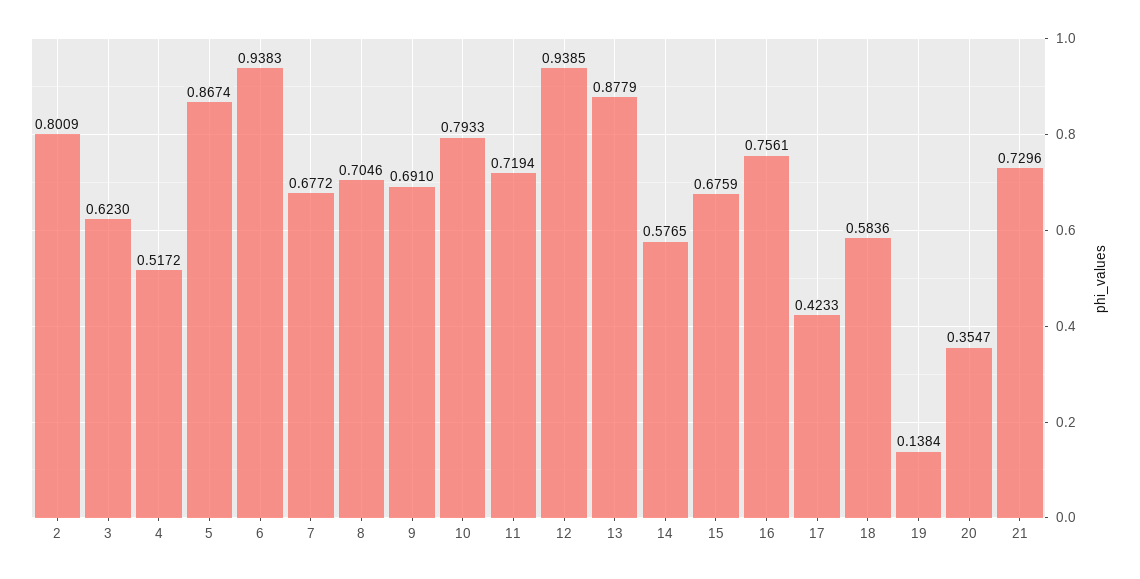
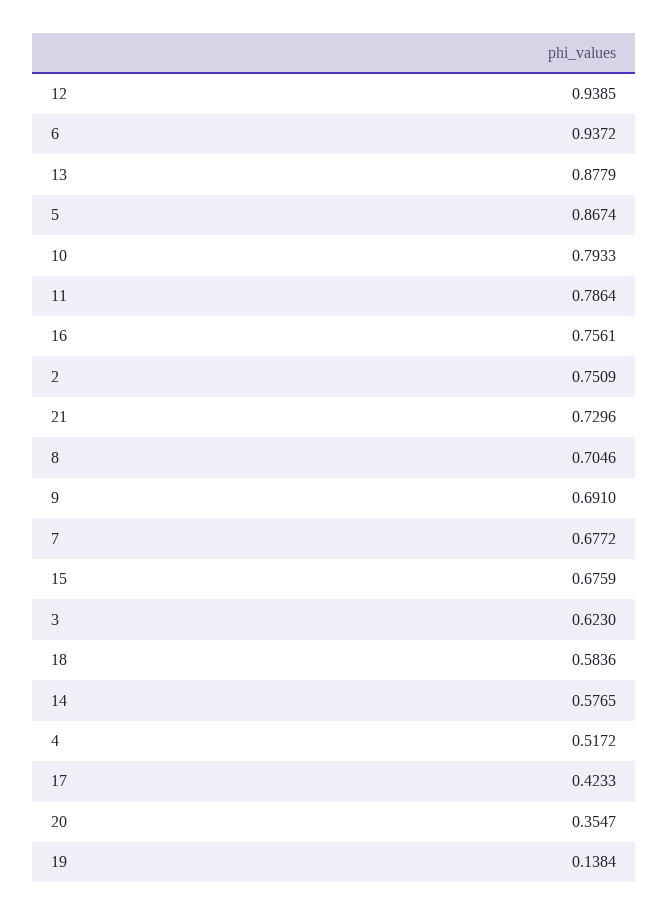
  {
-   "2": 0.8009,
+   "2": 0.7509,
    "3": 0.623,
    "4": 0.5172,
    "5": 0.8674,
-   "6": 0.9383,
+   "6": 0.9372,
    "7": 0.6772,
    "8": 0.7046,
    "9": 0.691,
    "10": 0.7933,
-   "11": 0.7194,
+   "11": 0.7864,
    "12": 0.9385,
    "13": 0.8779,
    "14": 0.5765,
    "15": 0.6759,
    "16": 0.7561,
    "17": 0.4233,
    "18": 0.5836,
    "19": 0.1384,
    "20": 0.3547,
    "21": 0.7296
  }

